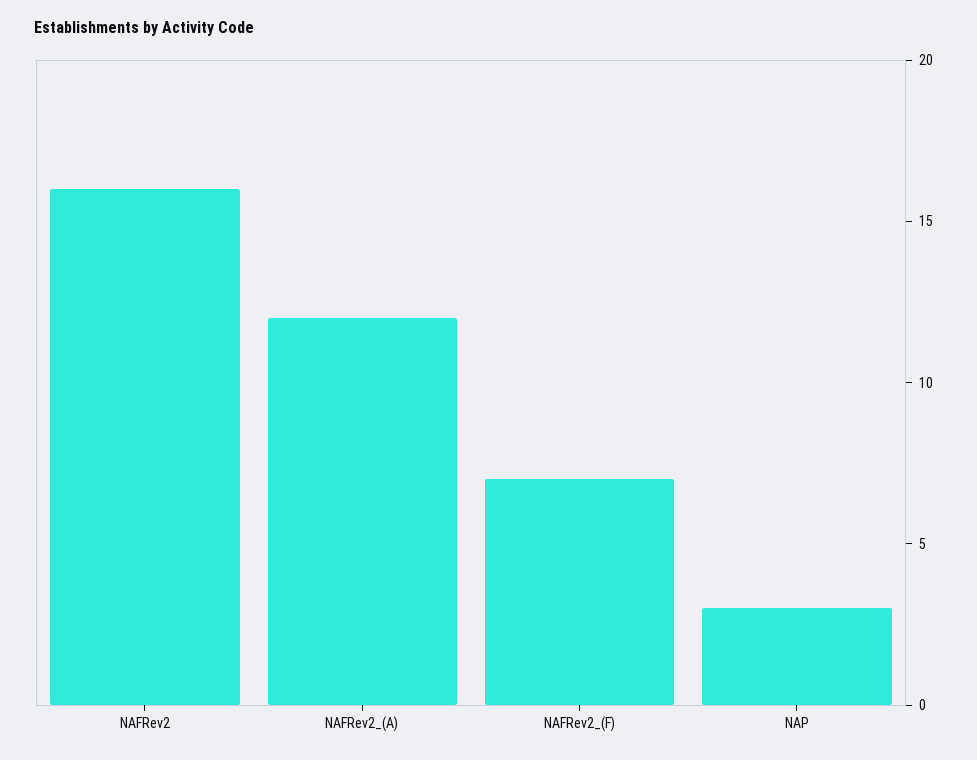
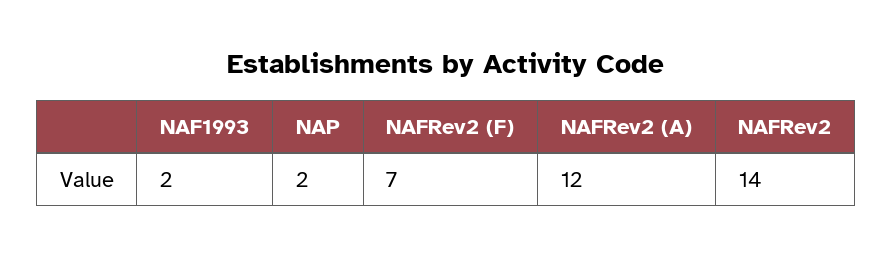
  {
-   "NAFRev2": 16,
+   "NAFRev2": 14,
    "NAFRev2_(A)": 12,
    "NAFRev2_(F)": 7,
-   "NAP": 3
+   "NAP": 2,
+   "NAF1993": 2
  }

